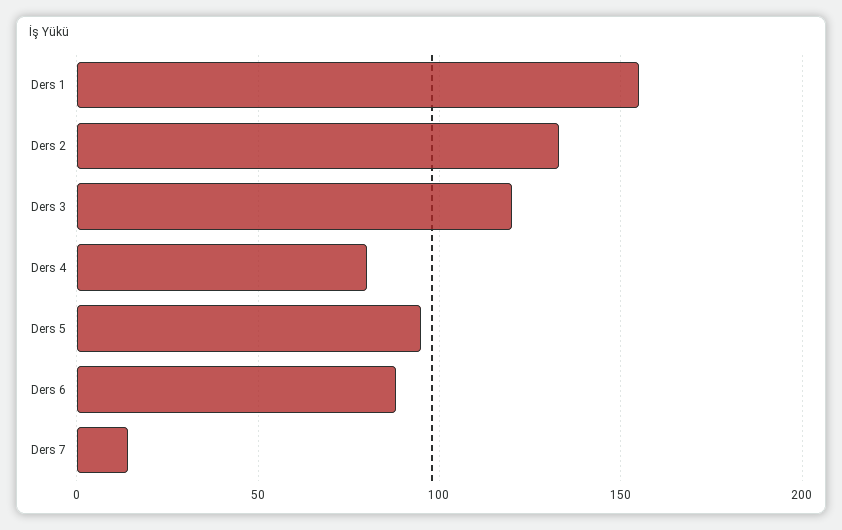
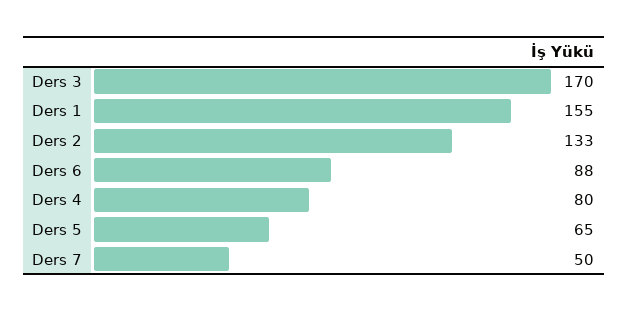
  {
    "Ders 1": 155,
    "Ders 2": 133,
-   "Ders 3": 120,
+   "Ders 3": 170,
    "Ders 4": 80,
-   "Ders 5": 95,
+   "Ders 5": 65,
    "Ders 6": 88,
-   "Ders 7": 15
+   "Ders 7": 50
  }

